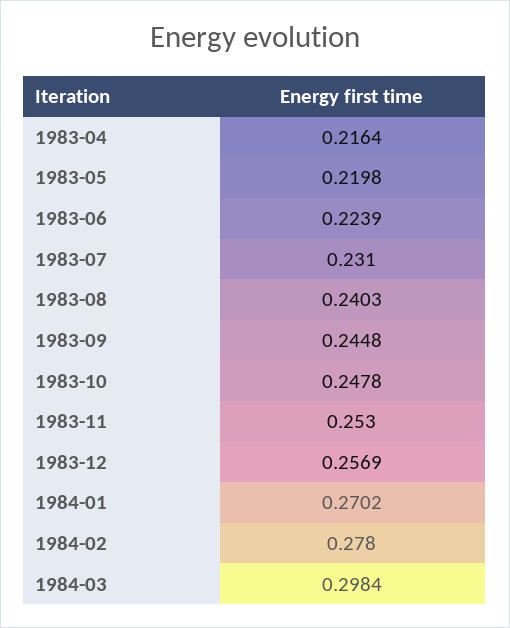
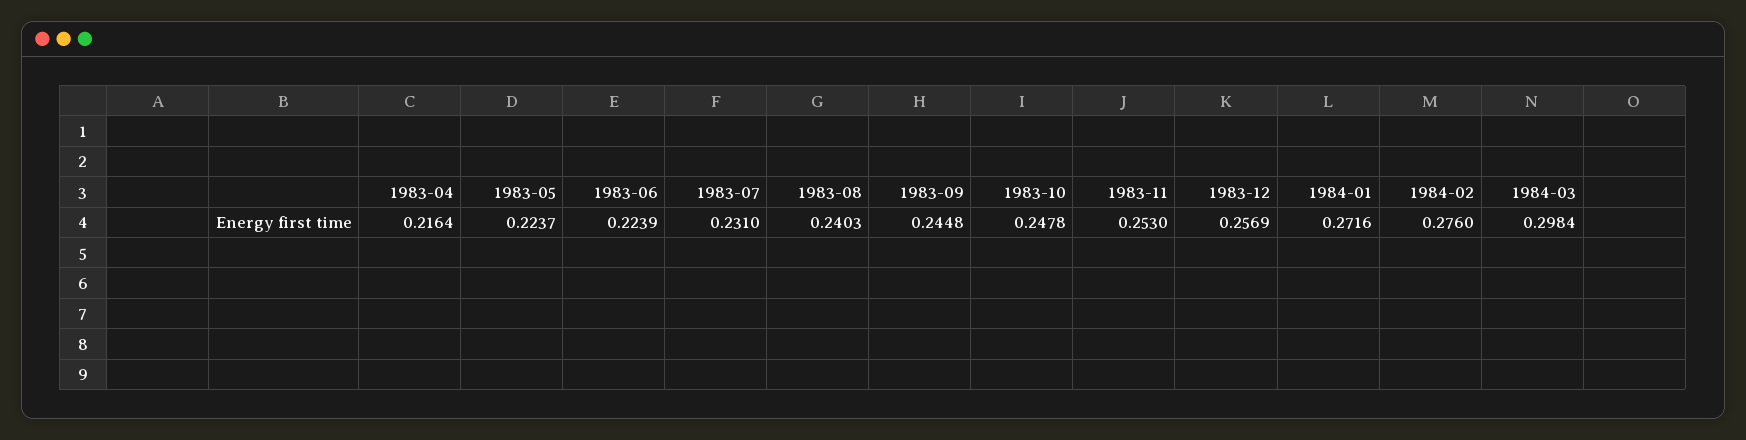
  {
    "1983-04": 0.2164,
-   "1983-05": 0.2198,
+   "1983-05": 0.2237,
    "1983-06": 0.2239,
    "1983-07": 0.231,
    "1983-08": 0.2403,
    "1983-09": 0.2448,
    "1983-10": 0.2478,
    "1983-11": 0.253,
    "1983-12": 0.2569,
-   "1984-01": 0.2702,
+   "1984-01": 0.2716,
-   "1984-02": 0.278,
+   "1984-02": 0.276,
    "1984-03": 0.2984
  }

